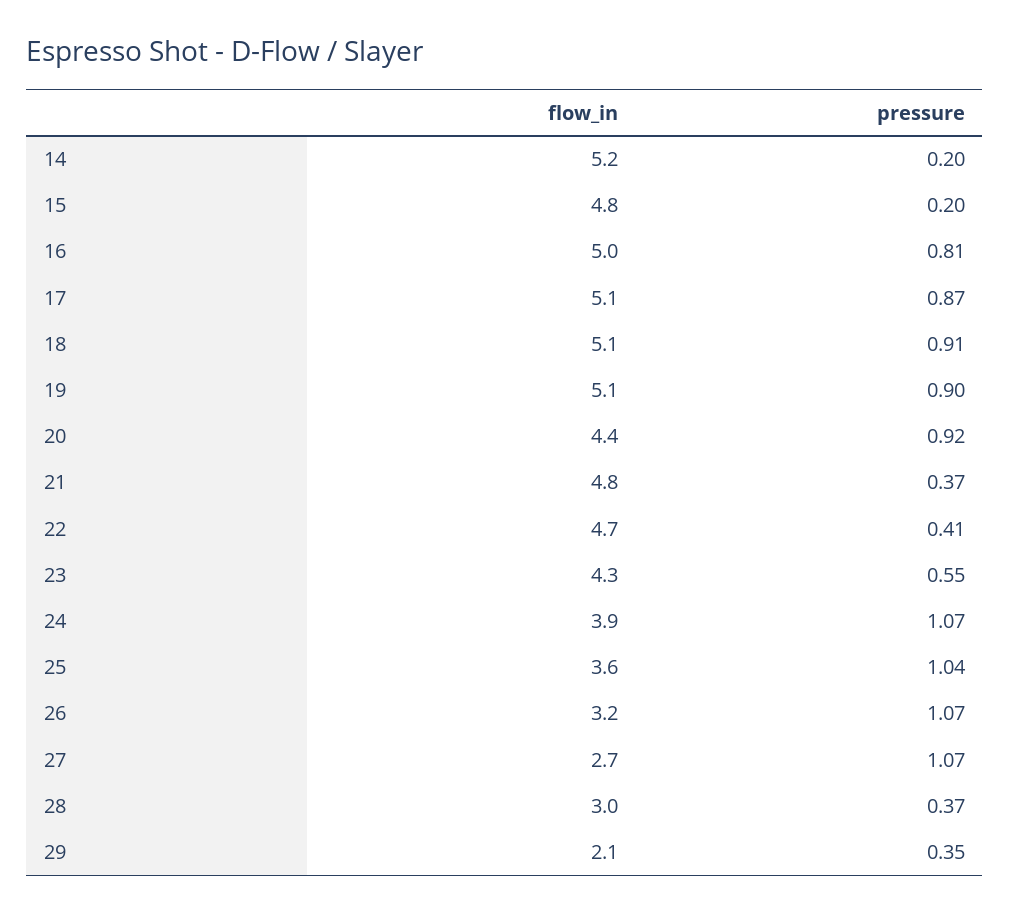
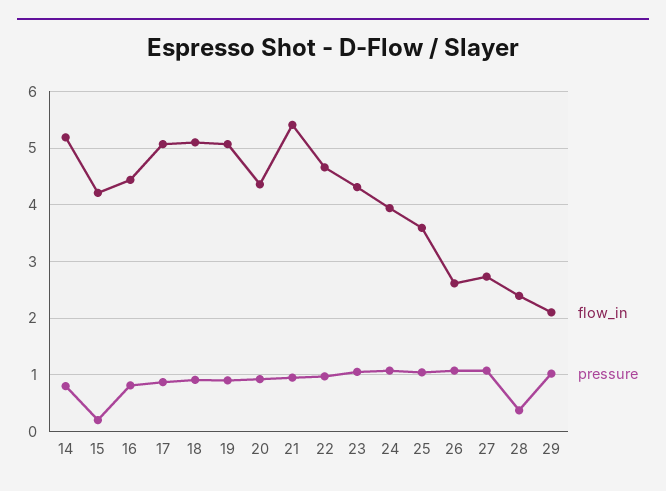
  {
    "flow_in": {
      "14": 5.2,
-     "15": 4.8,
+     "15": 4.2,
-     "16": 5,
+     "16": 4.4,
      "17": 5.1,
      "18": 5.1,
      "19": 5.1,
      "20": 4.4,
-     "21": 4.8,
+     "21": 5.4,
      "22": 4.7,
      "23": 4.3,
      "24": 3.9,
      "25": 3.6,
-     "26": 3.2,
+     "26": 2.6,
      "27": 2.7,
-     "28": 3,
+     "28": 2.4,
      "29": 2.1
    },
    "pressure": {
-     "14": 0.2,
+     "14": 0.8,
      "15": 0.2,
      "16": 0.81,
      "17": 0.87,
      "18": 0.91,
      "19": 0.9,
      "20": 0.92,
-     "21": 0.37,
+     "21": 1,
-     "22": 0.41,
+     "22": 1,
-     "23": 0.55,
+     "23": 1,
      "24": 1.07,
      "25": 1.04,
      "26": 1.07,
      "27": 1.07,
      "28": 0.37,
-     "29": 0.35
+     "29": 1
    }
  }

